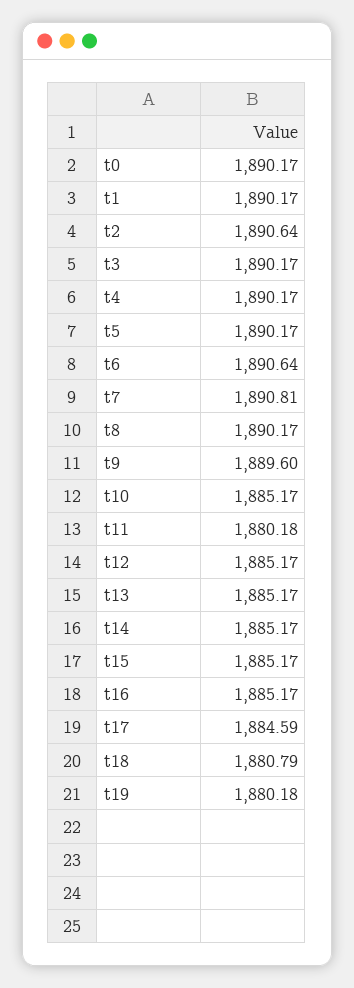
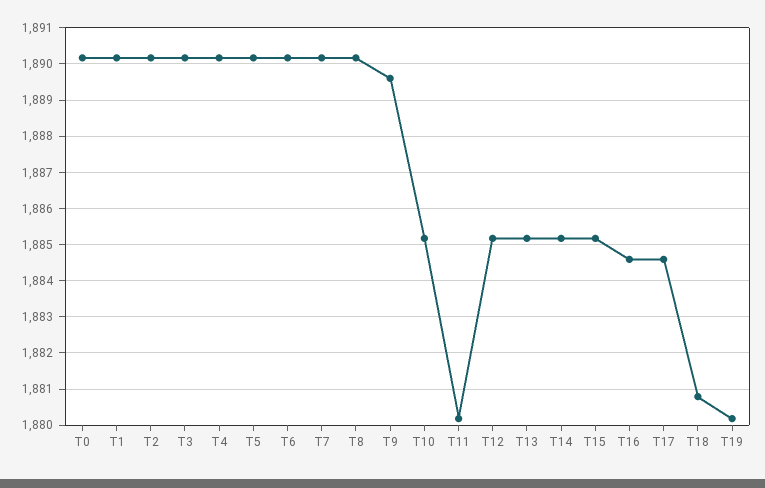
  {
    "t0": 1890.17,
    "t1": 1890.17,
-   "t2": 1890.64,
+   "t2": 1890.2,
    "t3": 1890.17,
    "t4": 1890.17,
    "t5": 1890.17,
-   "t6": 1890.64,
+   "t6": 1890.2,
-   "t7": 1890.81,
+   "t7": 1890.2,
    "t8": 1890.17,
    "t9": 1889.6,
    "t10": 1885.17,
    "t11": 1880.18,
    "t12": 1885.17,
    "t13": 1885.17,
    "t14": 1885.17,
    "t15": 1885.17,
-   "t16": 1885.17,
+   "t16": 1884.6,
    "t17": 1884.59,
    "t18": 1880.79,
    "t19": 1880.18
  }

